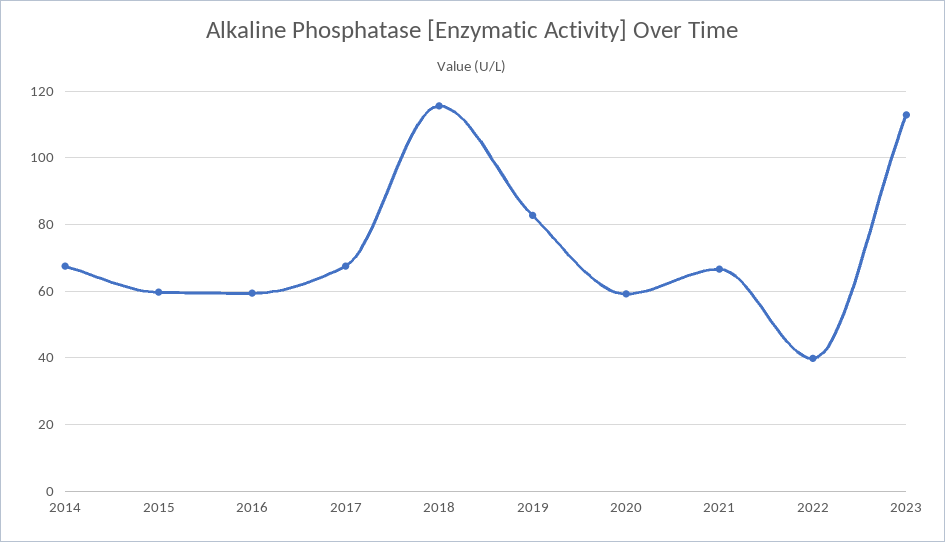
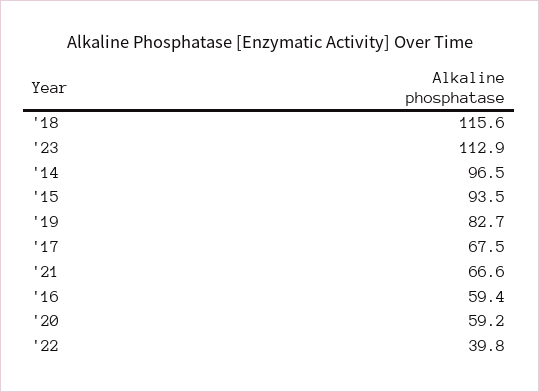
  {
-   "2014": 68,
+   "2014": 96.5,
-   "2015": 60,
+   "2015": 93.5,
    "2016": 59.4,
    "2017": 67.5,
    "2018": 115.6,
    "2019": 82.7,
    "2020": 59.2,
    "2021": 66.6,
    "2022": 39.8,
    "2023": 112.9
  }

